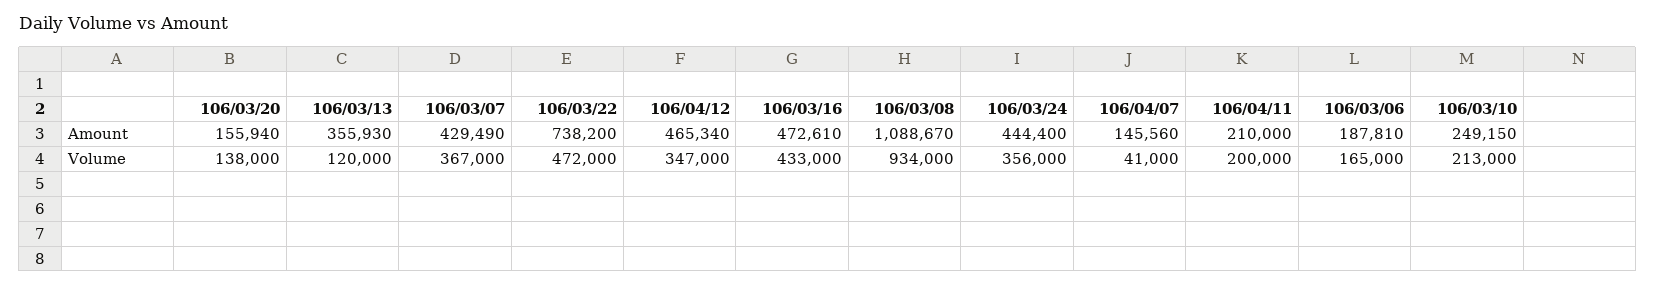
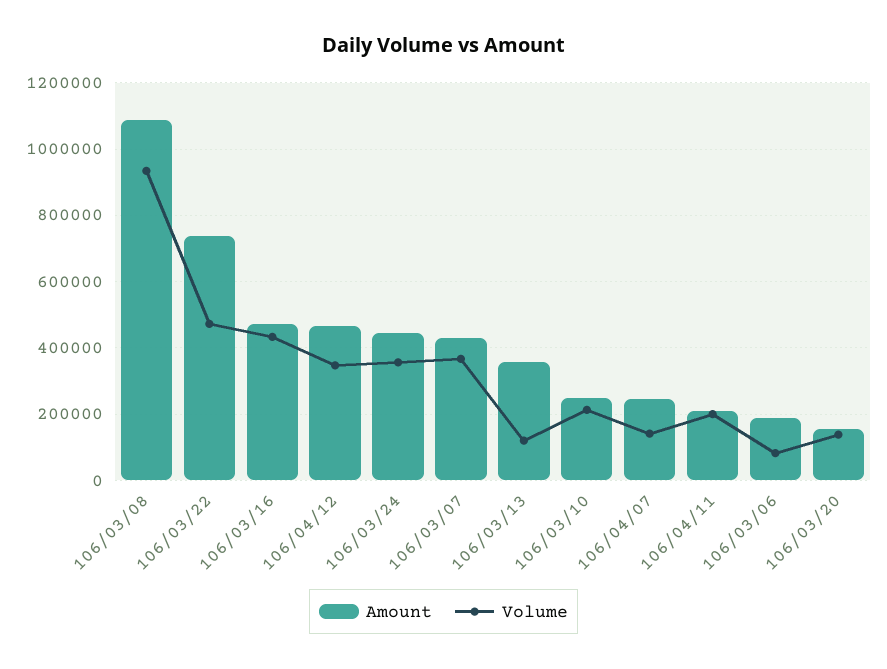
  {
    "Amount": {
      "106/03/20": 155940,
      "106/03/13": 355930,
      "106/03/07": 429490,
      "106/03/22": 738200,
      "106/04/12": 465340,
      "106/03/16": 472610,
      "106/03/08": 1088670,
      "106/03/24": 444400,
-     "106/04/07": 145560,
+     "106/04/07": 240000,
      "106/04/11": 210000,
      "106/03/06": 187810,
      "106/03/10": 249150
    },
    "Volume": {
      "106/03/20": 138000,
      "106/03/13": 120000,
      "106/03/07": 367000,
      "106/03/22": 472000,
      "106/04/12": 347000,
      "106/03/16": 433000,
      "106/03/08": 934000,
      "106/03/24": 356000,
-     "106/04/07": 41000,
+     "106/04/07": 140000,
      "106/04/11": 200000,
-     "106/03/06": 165000,
+     "106/03/06": 80000,
      "106/03/10": 213000
    }
  }

